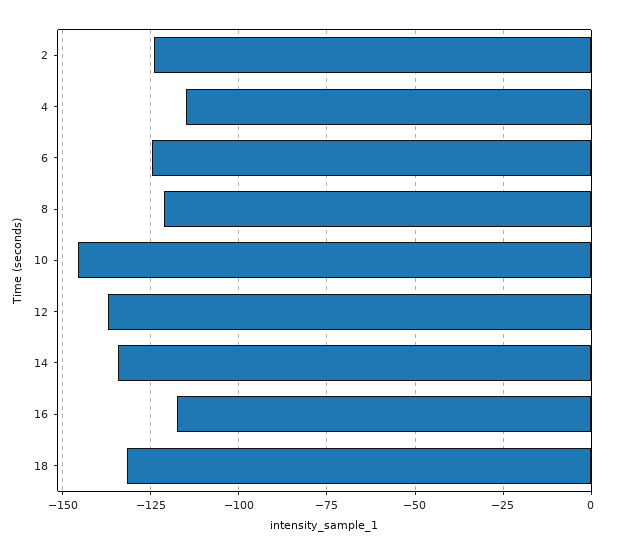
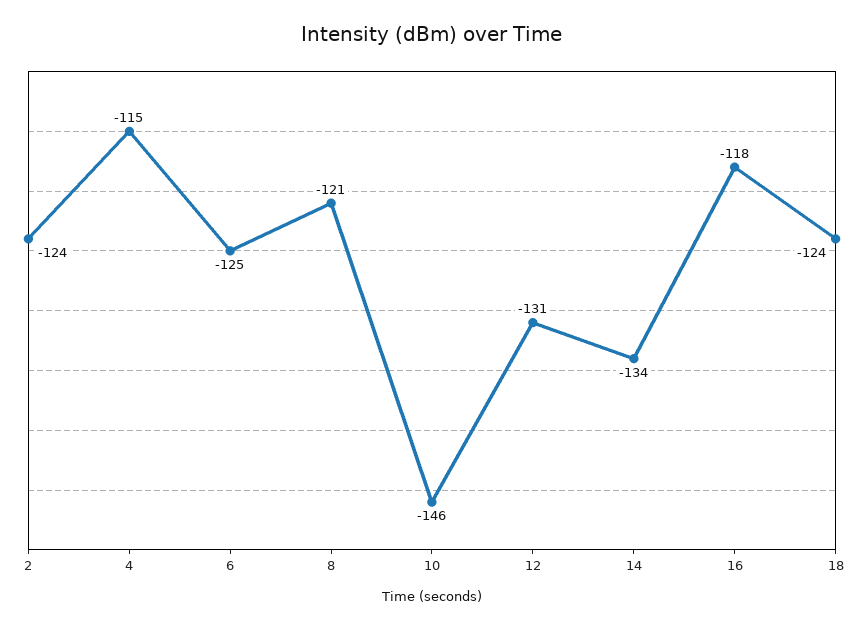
  {
    "2": -124,
    "4": -115,
    "6": -125,
    "8": -121,
    "10": -146,
-   "12": -137.5,
+   "12": -131,
    "14": -134,
    "16": -118,
-   "18": -132.5
+   "18": -124
  }

